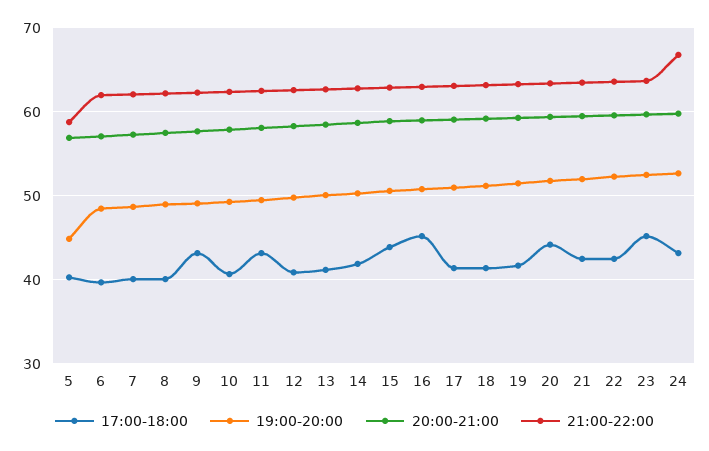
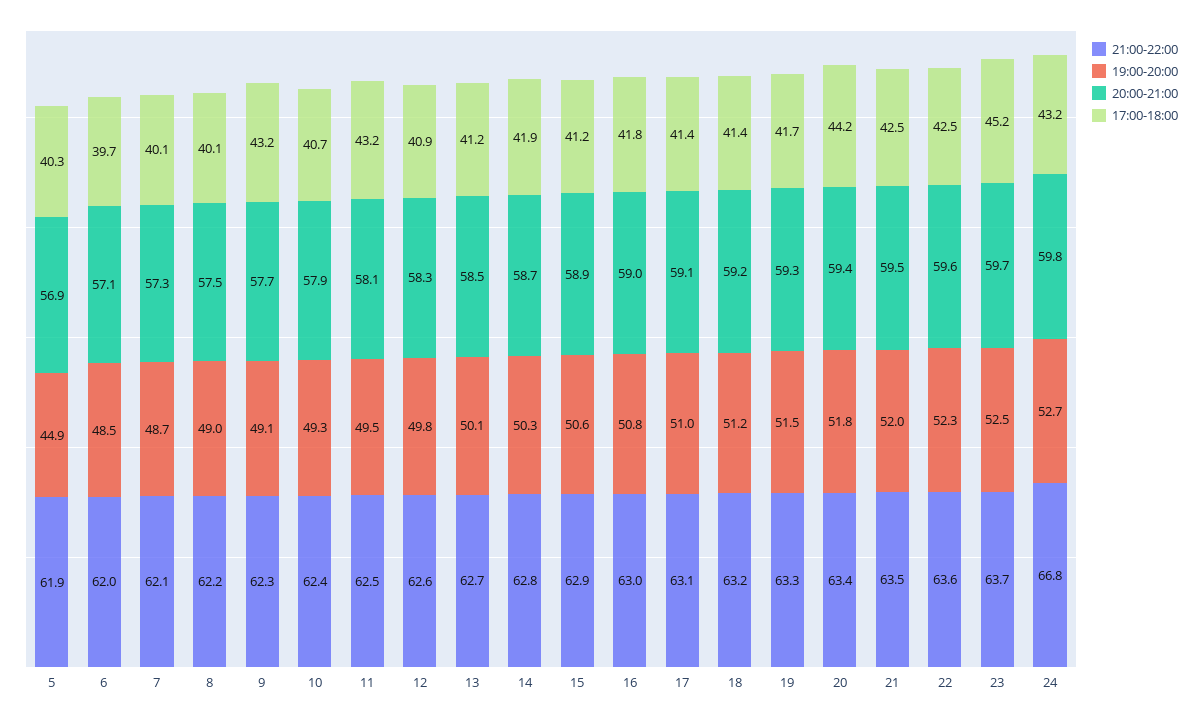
  {
    "17:00-18:00": {
      "5": 40.3,
      "6": 39.7,
      "7": 40.1,
      "8": 40.1,
      "9": 43.2,
      "10": 40.7,
      "11": 43.2,
      "12": 40.9,
      "13": 41.2,
      "14": 41.9,
-     "15": 44,
+     "15": 41.2,
-     "16": 45,
+     "16": 41.8,
      "17": 41.4,
      "18": 41.4,
      "19": 41.7,
      "20": 44.2,
      "21": 42.5,
      "22": 42.5,
      "23": 45.2,
      "24": 43.2
    },
    "19:00-20:00": {
      "5": 44.9,
      "6": 48.5,
      "7": 48.7,
      "8": 49,
      "9": 49.1,
      "10": 49.3,
      "11": 49.5,
      "12": 49.8,
      "13": 50.1,
      "14": 50.3,
      "15": 50.6,
      "16": 50.8,
      "17": 51,
      "18": 51.2,
      "19": 51.5,
      "20": 51.8,
      "21": 52,
      "22": 52.3,
      "23": 52.5,
      "24": 52.7
    },
    "20:00-21:00": {
      "5": 56.9,
      "6": 57.1,
      "7": 57.3,
      "8": 57.5,
      "9": 57.7,
      "10": 57.9,
      "11": 58.1,
      "12": 58.3,
      "13": 58.5,
      "14": 58.7,
      "15": 58.9,
      "16": 59,
      "17": 59.1,
      "18": 59.2,
      "19": 59.3,
      "20": 59.4,
      "21": 59.5,
      "22": 59.6,
      "23": 59.7,
      "24": 59.8
    },
    "21:00-22:00": {
-     "5": 59,
+     "5": 61.9,
      "6": 62,
      "7": 62.1,
      "8": 62.2,
      "9": 62.3,
      "10": 62.4,
      "11": 62.5,
      "12": 62.6,
      "13": 62.7,
      "14": 62.8,
      "15": 62.9,
      "16": 63,
      "17": 63.1,
      "18": 63.2,
      "19": 63.3,
      "20": 63.4,
      "21": 63.5,
      "22": 63.6,
      "23": 63.7,
      "24": 66.8
    }
  }

